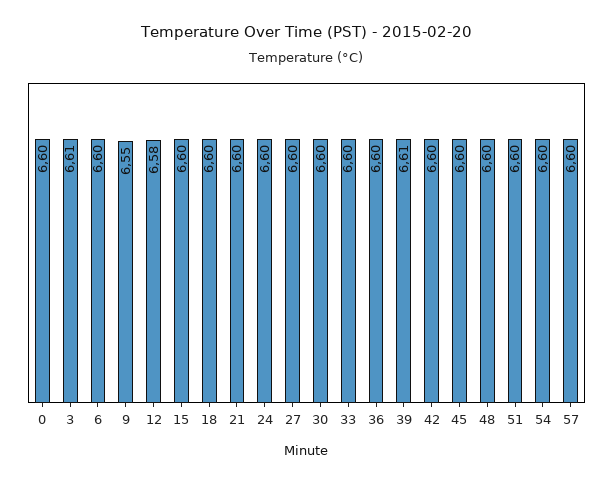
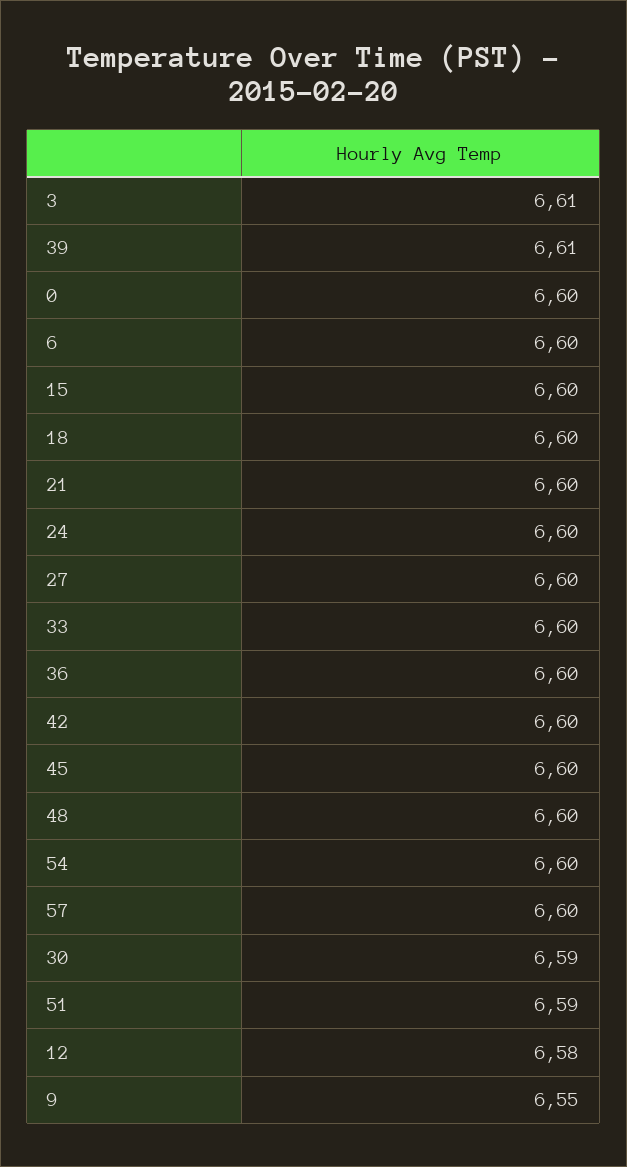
  {
    "0": 6.6,
    "3": 6.61,
    "6": 6.6,
    "9": 6.55,
    "12": 6.58,
    "15": 6.6,
    "18": 6.6,
    "21": 6.6,
    "24": 6.6,
    "27": 6.6,
-   "30": 6.6,
+   "30": 6.59,
    "33": 6.6,
    "36": 6.6,
    "39": 6.61,
    "42": 6.6,
    "45": 6.6,
    "48": 6.6,
-   "51": 6.6,
+   "51": 6.59,
    "54": 6.6,
    "57": 6.6
  }

